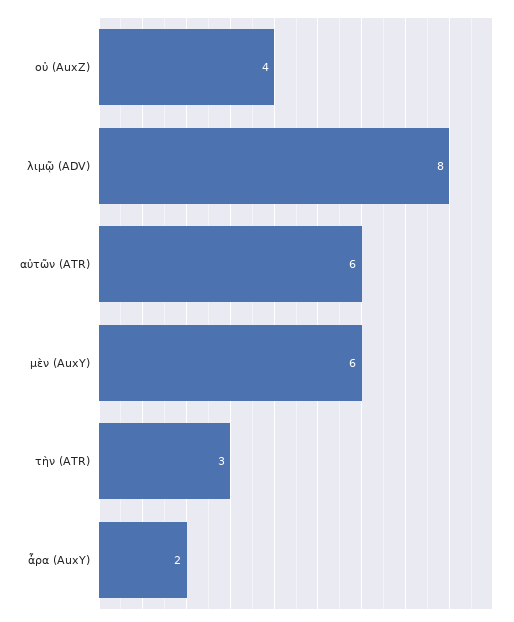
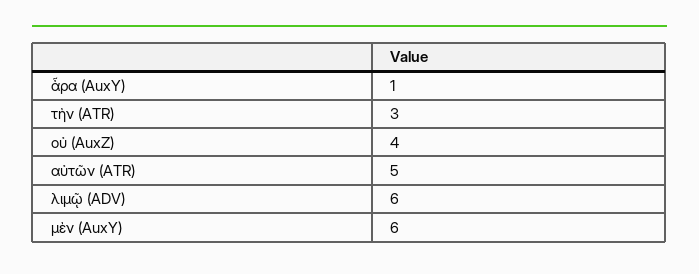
  {
    "οὐ (AuxZ)": 4,
-   "λιμῷ (ADV)": 8,
+   "λιμῷ (ADV)": 6,
-   "αὐτῶν (ATR)": 6,
+   "αὐτῶν (ATR)": 5,
    "μὲν (AuxY)": 6,
    "τὴν (ATR)": 3,
-   "ἆρα (AuxY)": 2
+   "ἆρα (AuxY)": 1
  }

